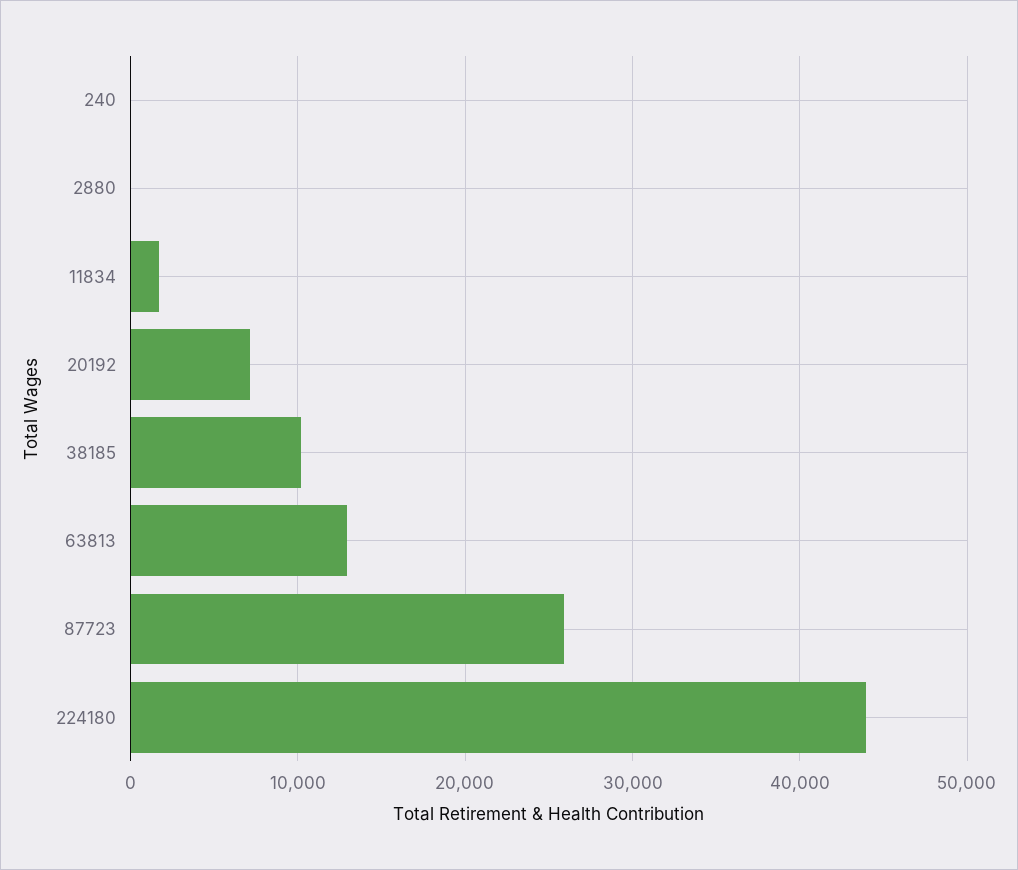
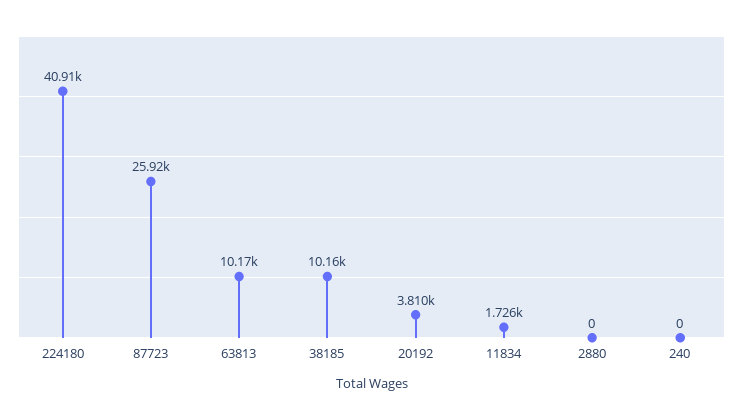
  {
    "240": 0,
    "2880": 0,
    "11834": 1726,
-   "20192": 7000,
+   "20192": 3810,
    "38185": 10160,
-   "63813": 13000,
+   "63813": 10170,
    "87723": 25920,
-   "224180": 44000
+   "224180": 40910
  }

